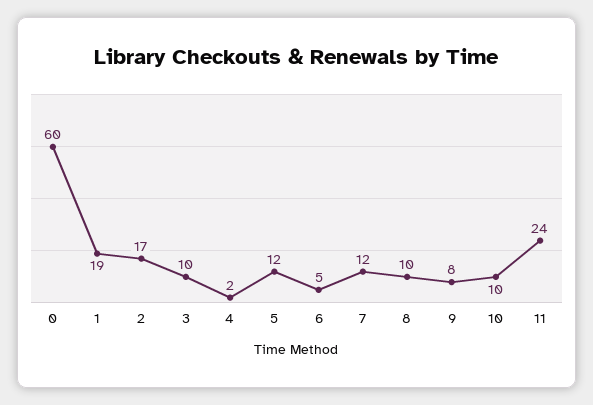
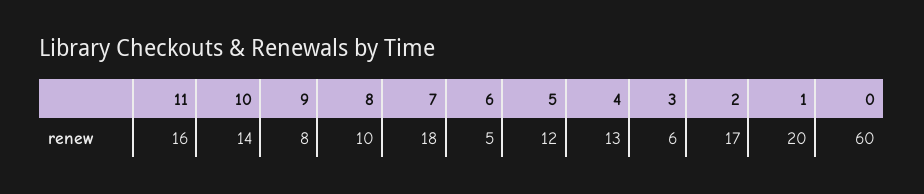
  {
    "0": 60,
-   "1": 19,
+   "1": 20,
    "2": 17,
-   "3": 10,
+   "3": 6,
-   "4": 2,
+   "4": 13,
    "5": 12,
    "6": 5,
-   "7": 12,
+   "7": 18,
    "8": 10,
    "9": 8,
-   "10": 10,
+   "10": 14,
-   "11": 24
+   "11": 16
  }

